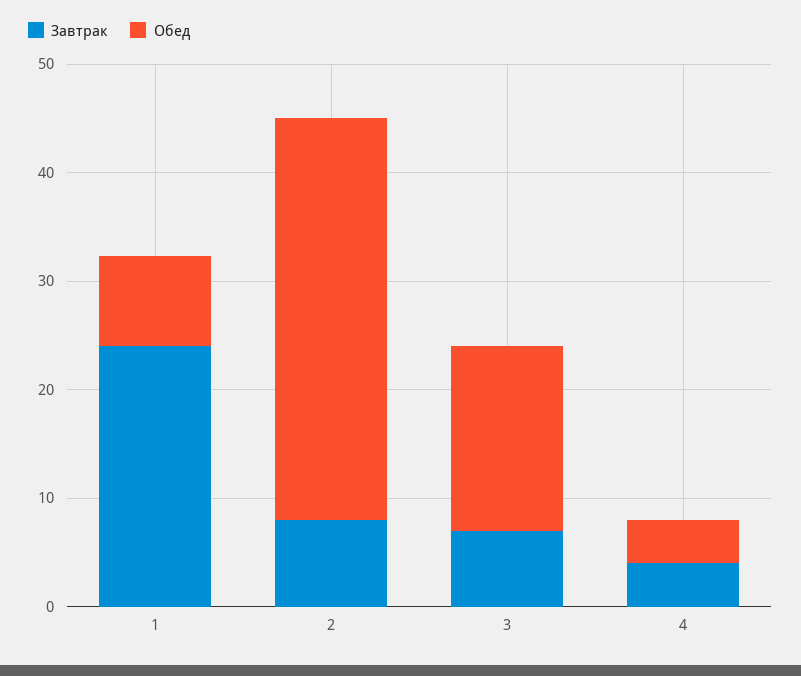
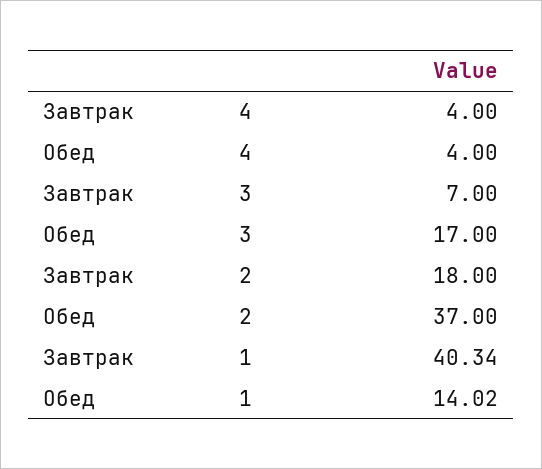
  {
    "Завтрак": {
-     "1": 24,
+     "1": 40.34,
-     "2": 8,
+     "2": 18,
      "3": 7,
      "4": 4
    },
    "Обед": {
-     "1": 8,
+     "1": 14.02,
      "2": 37,
      "3": 17,
      "4": 4
    }
  }

